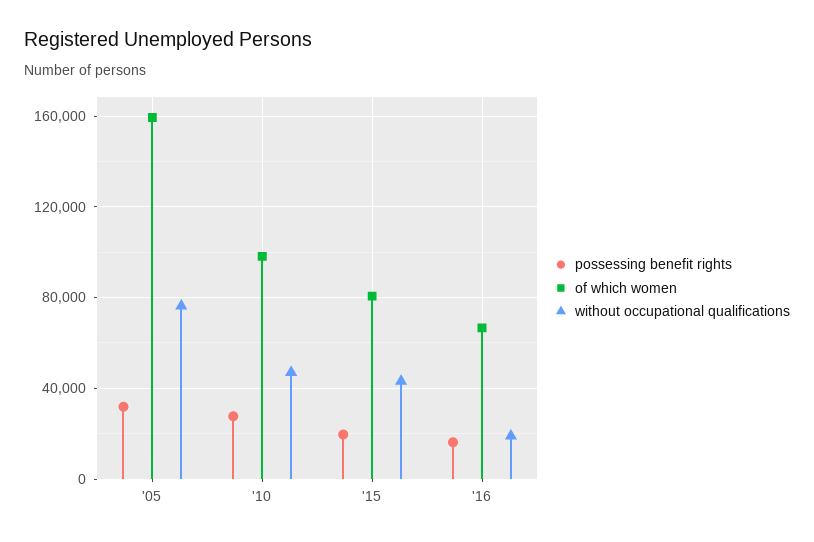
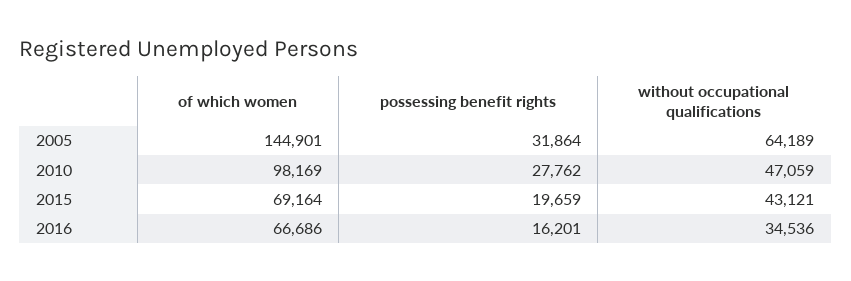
  {
    "possessing benefit rights": {
      "'05": 31864,
      "'10": 27762,
      "'15": 19659,
      "'16": 16201
    },
    "of which women": {
-     "'05": 160000,
+     "'05": 144901,
      "'10": 98169,
-     "'15": 80000,
+     "'15": 69164,
      "'16": 66686
    },
    "without occupational qualifications": {
-     "'05": 75000,
+     "'05": 64189,
      "'10": 47059,
      "'15": 43121,
-     "'16": 20000
+     "'16": 34536
    }
  }

